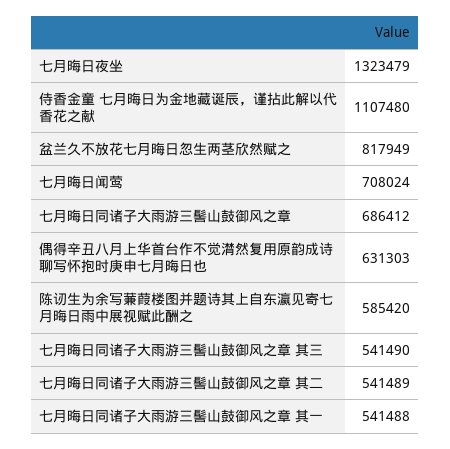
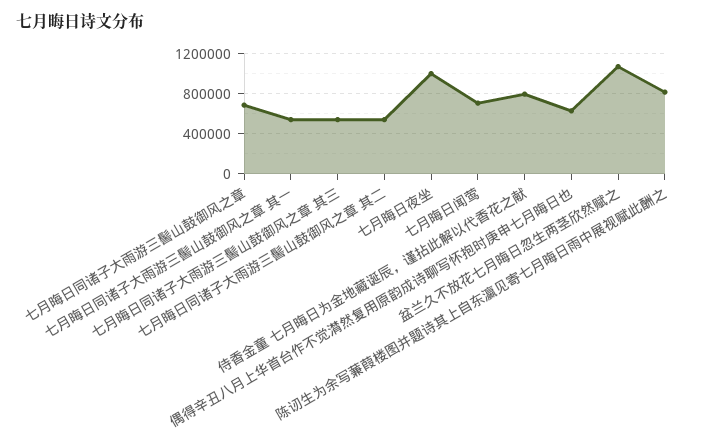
  {
-   "七月晦日夜坐": 1323479,
+   "七月晦日夜坐": 1000000,
-   "侍香金童 七月晦日为金地藏诞辰，谨拈此解以代香花之献": 1107480,
+   "侍香金童 七月晦日为金地藏诞辰，谨拈此解以代香花之献": 800000,
-   "盆兰久不放花七月晦日忽生两茎欣然赋之": 817949,
+   "盆兰久不放花七月晦日忽生两茎欣然赋之": 1100000,
    "七月晦日闻莺": 708024,
    "七月晦日同诸子大雨游三髻山鼓御风之章": 686412,
    "偶得辛丑八月上华首台作不觉潸然复用原韵成诗聊写怀抱时庚申七月晦日也": 631303,
-   "陈讱生为余写蒹葭楼图并题诗其上自东瀛见寄七月晦日雨中展视赋此酬之": 585420,
+   "陈讱生为余写蒹葭楼图并题诗其上自东瀛见寄七月晦日雨中展视赋此酬之": 800000,
    "七月晦日同诸子大雨游三髻山鼓御风之章 其三": 541490,
    "七月晦日同诸子大雨游三髻山鼓御风之章 其二": 541489,
    "七月晦日同诸子大雨游三髻山鼓御风之章 其一": 541488
  }

